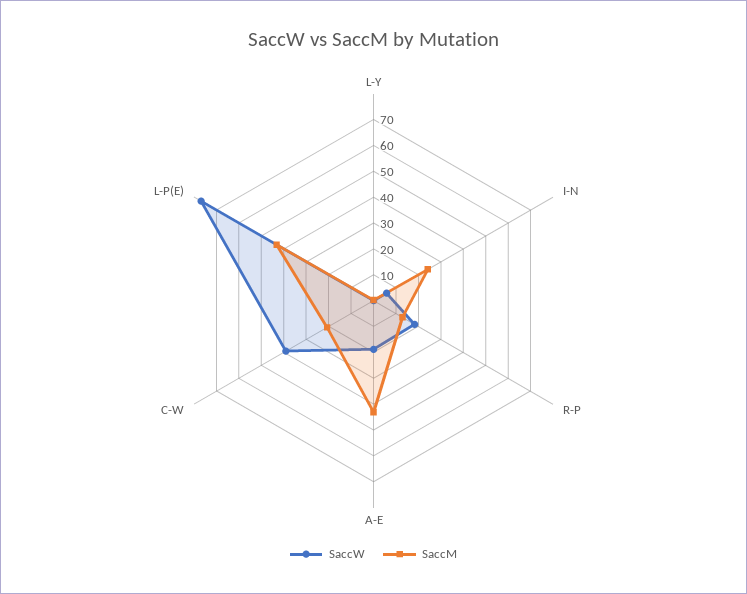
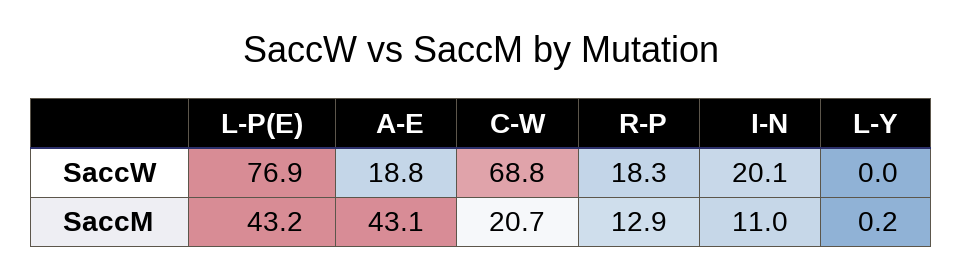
  {
    "SaccW": {
      "L-Y": 0,
-     "I-N": 5,
+     "I-N": 20.1,
      "R-P": 18.3,
      "A-E": 18.8,
-     "C-W": 40,
+     "C-W": 68.8,
      "L-P(E)": 76.9
    },
    "SaccM": {
      "L-Y": 0.2,
-     "I-N": 25,
+     "I-N": 11,
      "R-P": 12.9,
      "A-E": 43.1,
      "C-W": 20.7,
      "L-P(E)": 43.2
    }
  }

